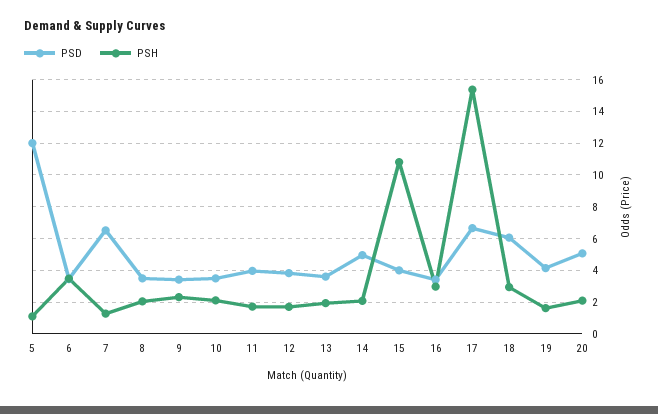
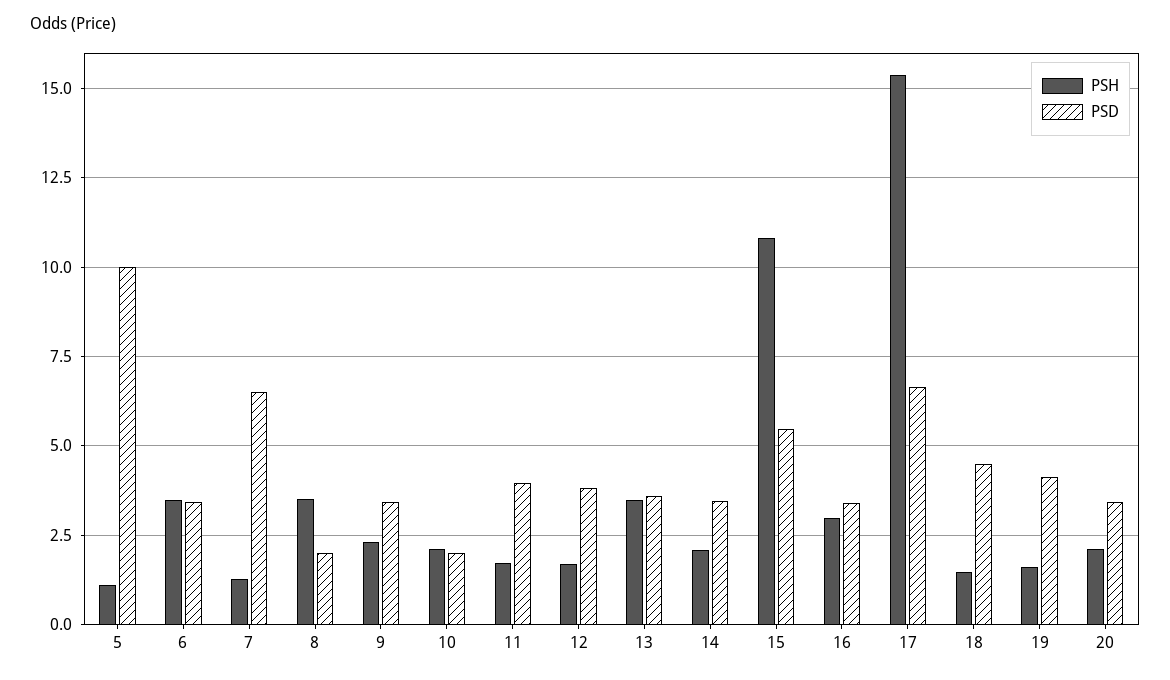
  {
    "PSD": {
-     "5": 12,
+     "5": 10,
      "6": 3.5,
      "7": 6.5,
-     "8": 3.5,
+     "8": 2,
      "9": 3.5,
-     "10": 3.5,
+     "10": 2,
      "11": 4,
      "12": 3.75,
      "13": 3.5,
-     "14": 5,
+     "14": 3.5,
-     "15": 4,
+     "15": 5.5,
      "16": 3.5,
      "17": 6.75,
-     "18": 6,
+     "18": 4.5,
      "19": 4.25,
-     "20": 5
+     "20": 3.5
    },
    "PSH": {
      "5": 1,
      "6": 3.5,
      "7": 1.25,
-     "8": 2,
+     "8": 3.5,
      "9": 2.25,
      "10": 2,
      "11": 1.75,
      "12": 1.75,
-     "13": 2,
+     "13": 3.5,
      "14": 2,
      "15": 10.75,
      "16": 3,
      "17": 15.25,
-     "18": 3,
+     "18": 1.5,
      "19": 1.5,
      "20": 2
    }
  }

